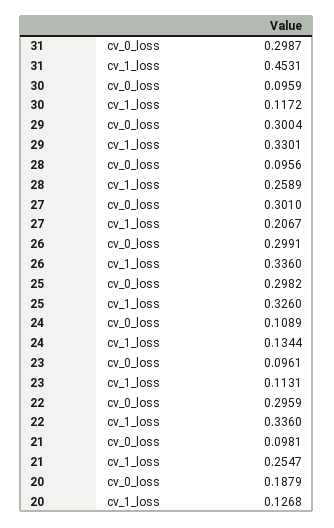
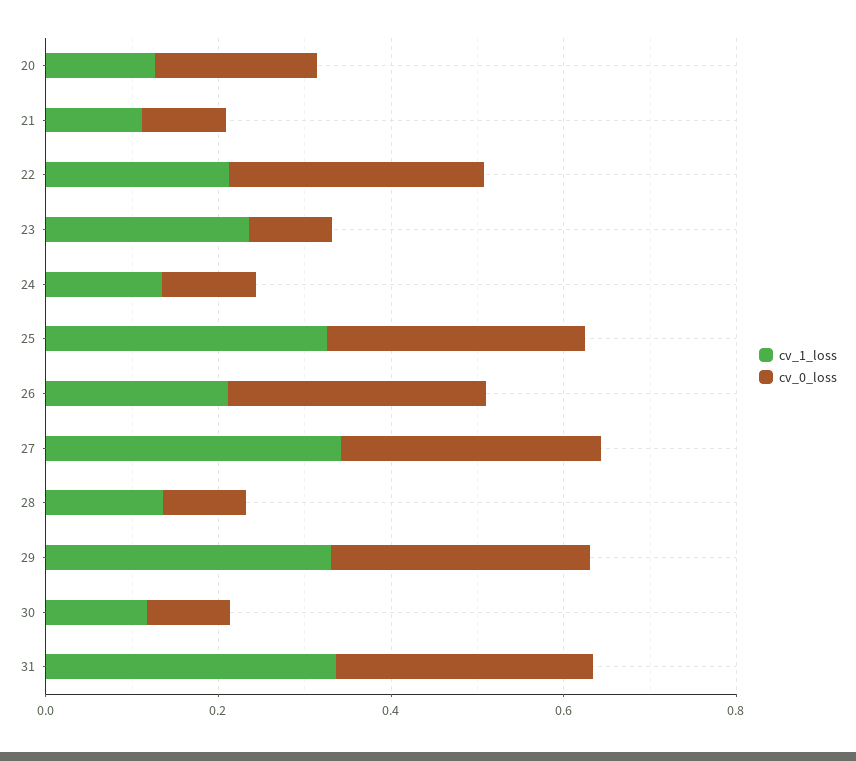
  {
    "cv_0_loss": {
      "31": 0.2987,
      "30": 0.0959,
      "29": 0.3004,
      "28": 0.0956,
      "27": 0.301,
      "26": 0.2991,
      "25": 0.2982,
      "24": 0.1089,
      "23": 0.0961,
      "22": 0.2959,
      "21": 0.0981,
      "20": 0.1879
    },
    "cv_1_loss": {
-     "31": 0.4531,
+     "31": 0.35,
      "30": 0.1172,
      "29": 0.3301,
-     "28": 0.2589,
+     "28": 0.15,
-     "27": 0.2067,
+     "27": 0.35,
-     "26": 0.336,
+     "26": 0.2,
      "25": 0.326,
      "24": 0.1344,
-     "23": 0.1131,
+     "23": 0.25,
-     "22": 0.336,
+     "22": 0.2,
-     "21": 0.2547,
+     "21": 0.1,
      "20": 0.1268
    }
  }

